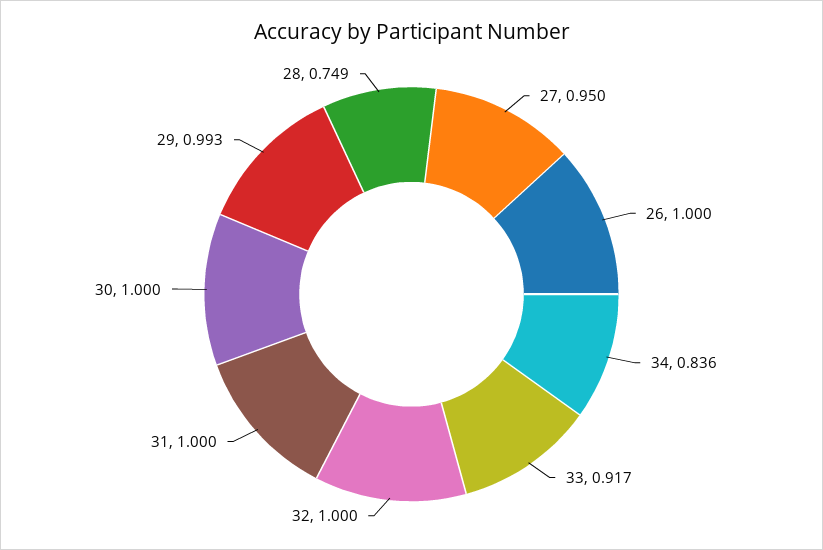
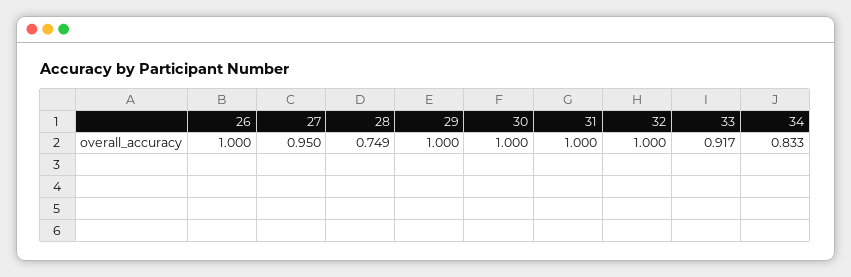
  {
    "27": 0.95,
    "26": 1,
-   "34": 0.836,
+   "34": 0.833,
    "33": 0.917,
    "32": 1,
    "31": 1,
    "30": 1,
-   "29": 0.993,
+   "29": 1,
    "28": 0.749
  }

